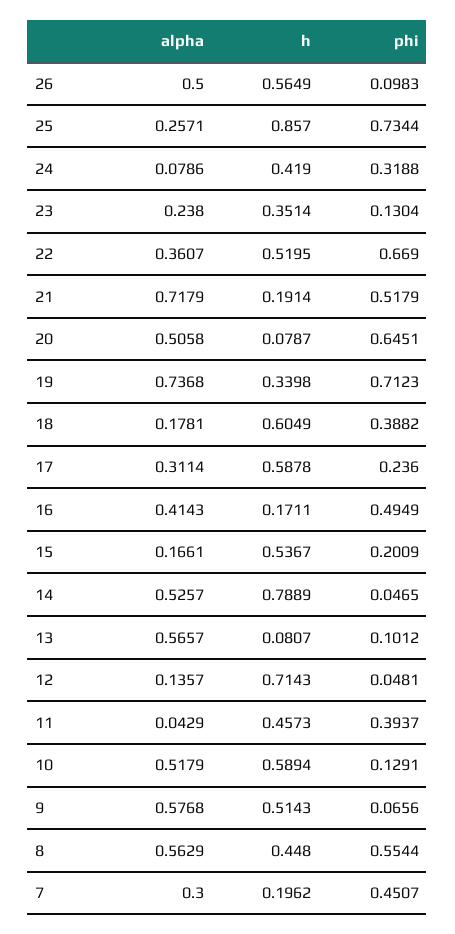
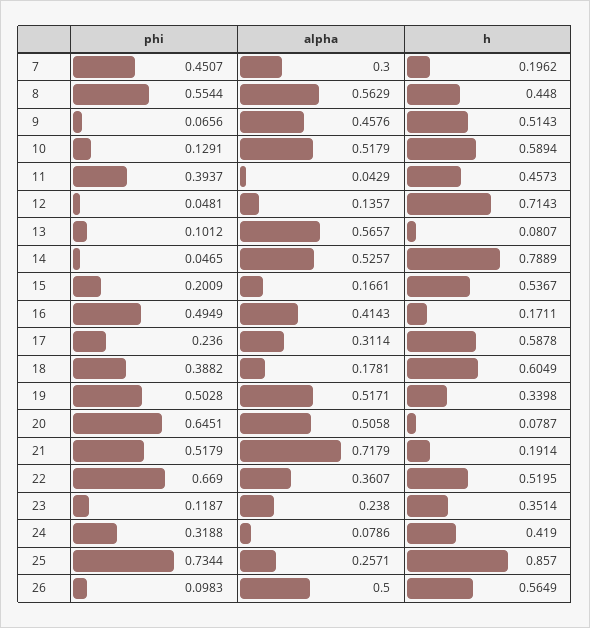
  {
    "alpha": {
      "26": 0.5,
      "25": 0.2571,
      "24": 0.0786,
      "23": 0.238,
      "22": 0.3607,
      "21": 0.7179,
      "20": 0.5058,
-     "19": 0.7368,
+     "19": 0.5171,
      "18": 0.1781,
      "17": 0.3114,
      "16": 0.4143,
      "15": 0.1661,
      "14": 0.5257,
      "13": 0.5657,
      "12": 0.1357,
      "11": 0.0429,
      "10": 0.5179,
-     "9": 0.5768,
+     "9": 0.4576,
      "8": 0.5629,
      "7": 0.3
    },
    "h": {
      "26": 0.5649,
      "25": 0.857,
      "24": 0.419,
      "23": 0.3514,
      "22": 0.5195,
      "21": 0.1914,
      "20": 0.0787,
      "19": 0.3398,
      "18": 0.6049,
      "17": 0.5878,
      "16": 0.1711,
      "15": 0.5367,
      "14": 0.7889,
      "13": 0.0807,
      "12": 0.7143,
      "11": 0.4573,
      "10": 0.5894,
      "9": 0.5143,
      "8": 0.448,
      "7": 0.1962
    },
    "phi": {
      "26": 0.0983,
      "25": 0.7344,
      "24": 0.3188,
-     "23": 0.1304,
+     "23": 0.1187,
      "22": 0.669,
      "21": 0.5179,
      "20": 0.6451,
-     "19": 0.7123,
+     "19": 0.5028,
      "18": 0.3882,
      "17": 0.236,
      "16": 0.4949,
      "15": 0.2009,
      "14": 0.0465,
      "13": 0.1012,
      "12": 0.0481,
      "11": 0.3937,
      "10": 0.1291,
      "9": 0.0656,
      "8": 0.5544,
      "7": 0.4507
    }
  }

